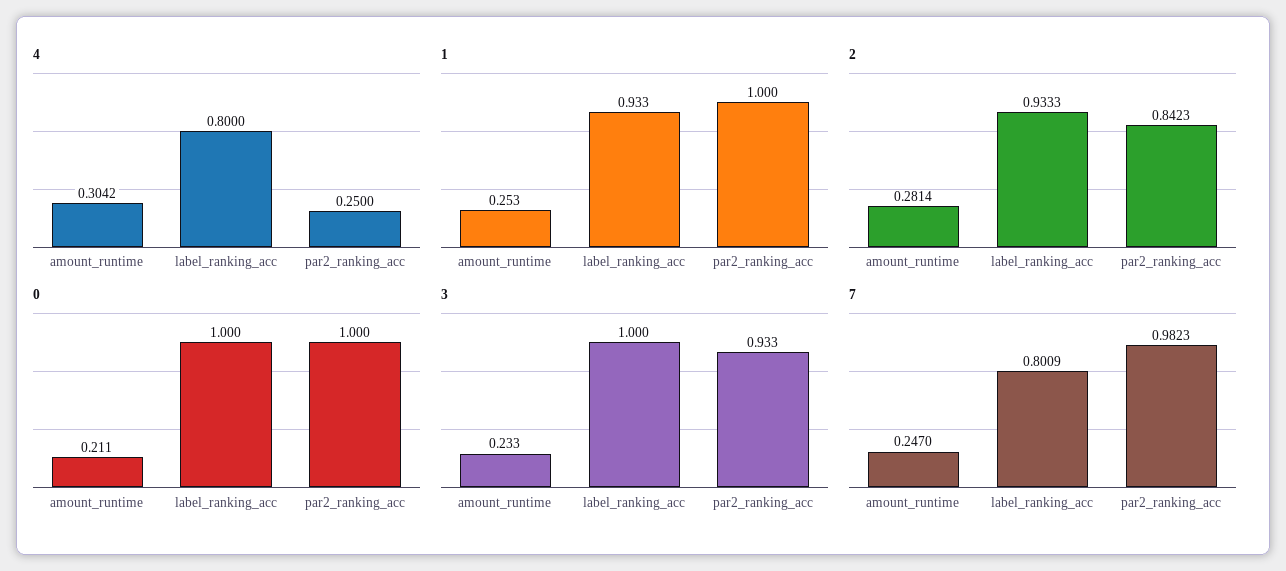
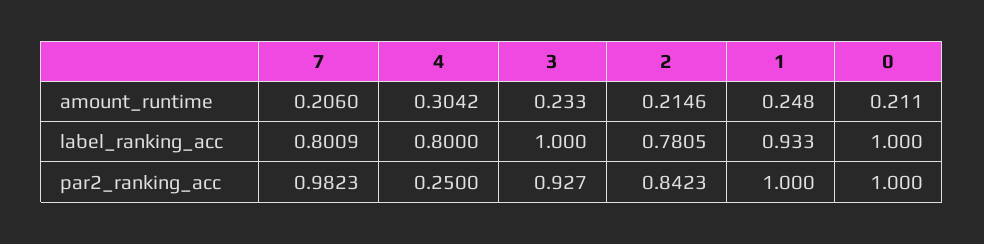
  {
    "4": {
      "amount_runtime": 0.3042,
      "label_ranking_acc": 0.8,
      "par2_ranking_acc": 0.25
    },
    "1": {
-     "amount_runtime": 0.253,
+     "amount_runtime": 0.248,
      "label_ranking_acc": 0.933,
      "par2_ranking_acc": 1
    },
    "2": {
-     "amount_runtime": 0.2814,
+     "amount_runtime": 0.2146,
-     "label_ranking_acc": 0.9333,
+     "label_ranking_acc": 0.7805,
      "par2_ranking_acc": 0.8423
    },
    "0": {
      "amount_runtime": 0.211,
      "label_ranking_acc": 1,
      "par2_ranking_acc": 1
    },
    "3": {
      "amount_runtime": 0.233,
      "label_ranking_acc": 1,
-     "par2_ranking_acc": 0.933
+     "par2_ranking_acc": 0.927
    },
    "7": {
-     "amount_runtime": 0.247,
+     "amount_runtime": 0.206,
      "label_ranking_acc": 0.8009,
      "par2_ranking_acc": 0.9823
    }
  }

